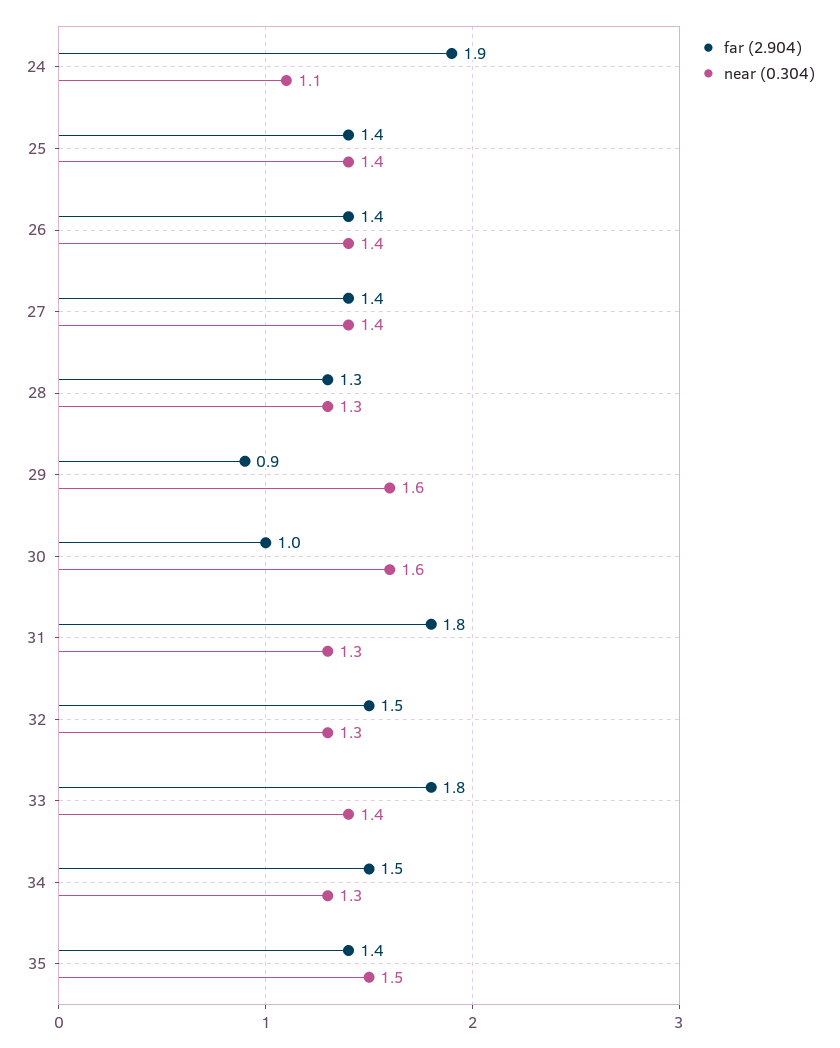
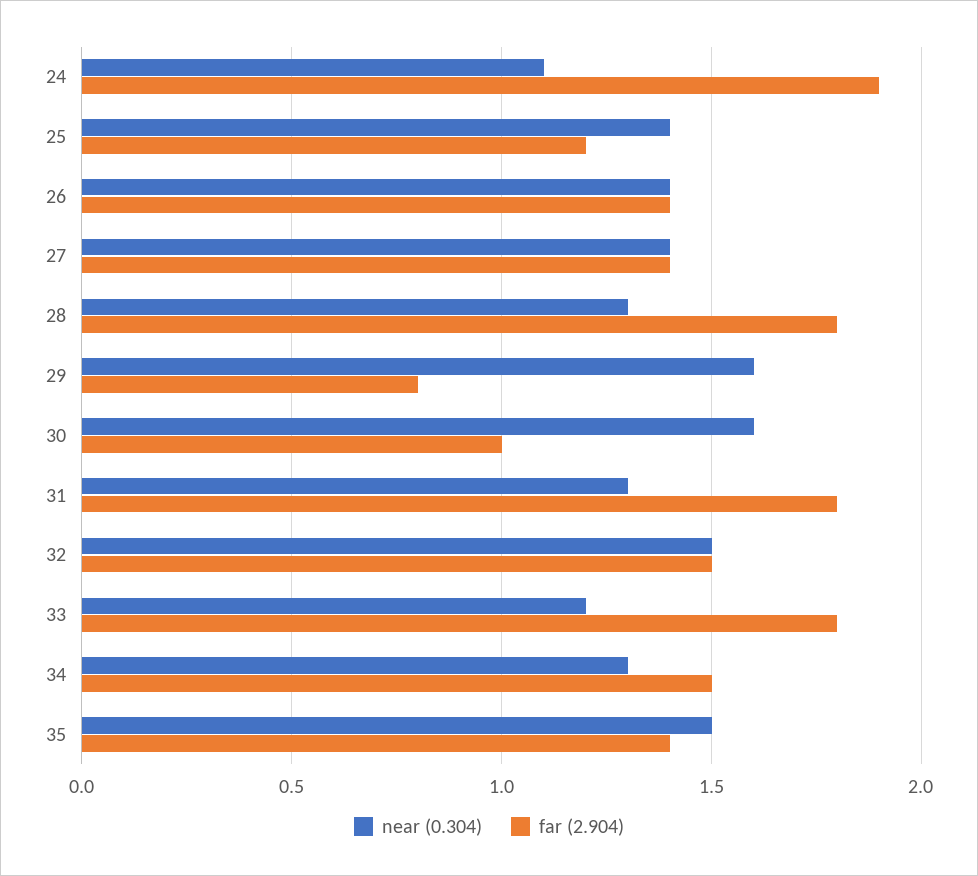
  {
    "far (2.904)": {
      "24": 1.9,
-     "25": 1.4,
+     "25": 1.2,
      "26": 1.4,
      "27": 1.4,
-     "28": 1.3,
+     "28": 1.8,
-     "29": 0.9,
+     "29": 0.8,
      "30": 1,
      "31": 1.8,
      "32": 1.5,
      "33": 1.8,
      "34": 1.5,
      "35": 1.4
    },
    "near (0.304)": {
      "24": 1.1,
      "25": 1.4,
      "26": 1.4,
      "27": 1.4,
      "28": 1.3,
      "29": 1.6,
      "30": 1.6,
      "31": 1.3,
-     "32": 1.3,
+     "32": 1.5,
-     "33": 1.4,
+     "33": 1.2,
      "34": 1.3,
      "35": 1.5
    }
  }

